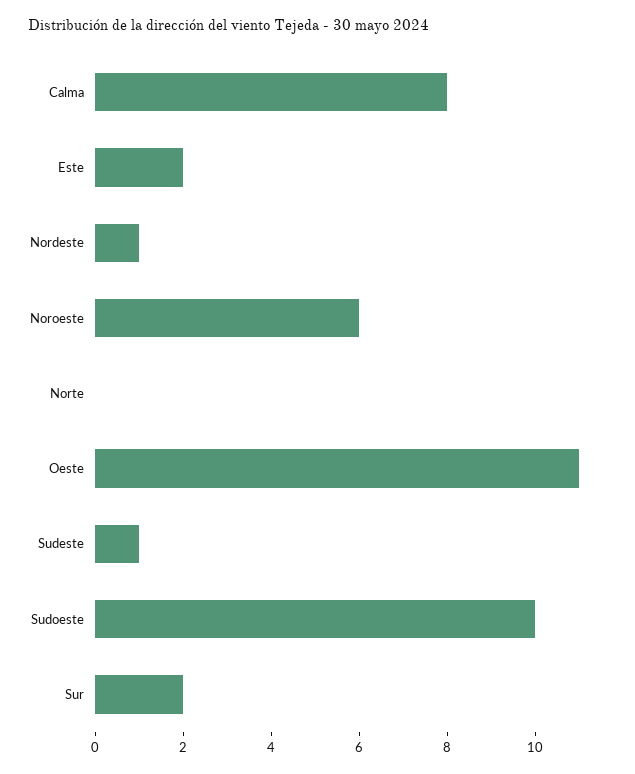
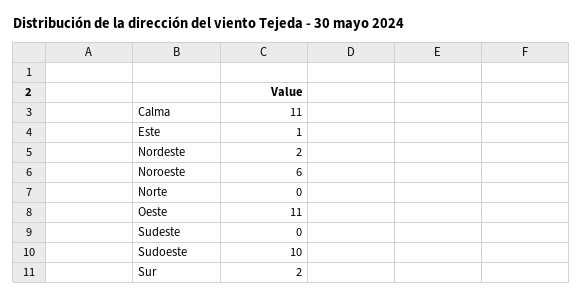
  {
-   "Calma": 8,
+   "Calma": 11,
-   "Este": 2,
+   "Este": 1,
-   "Nordeste": 1,
+   "Nordeste": 2,
    "Noroeste": 6,
    "Norte": 0,
    "Oeste": 11,
-   "Sudeste": 1,
+   "Sudeste": 0,
    "Sudoeste": 10,
    "Sur": 2
  }

